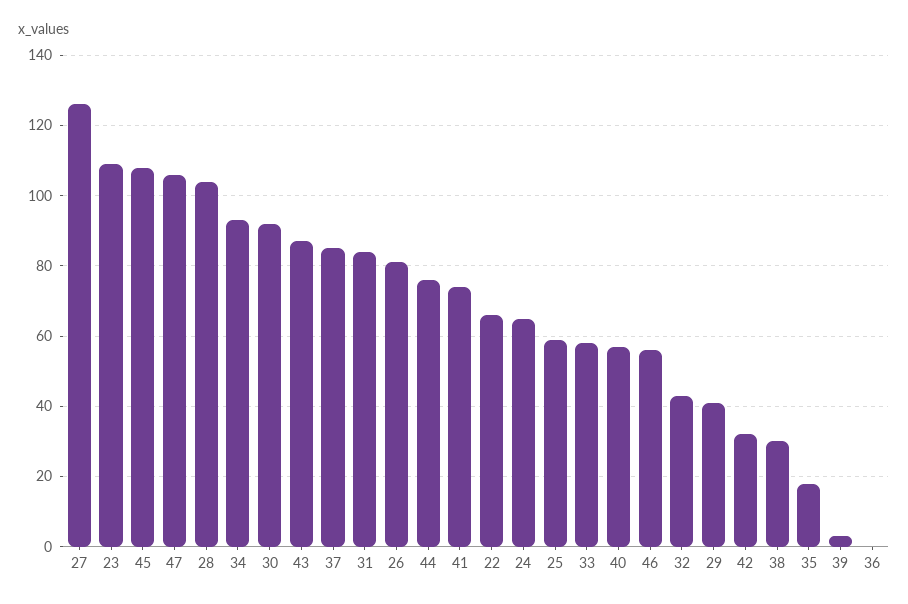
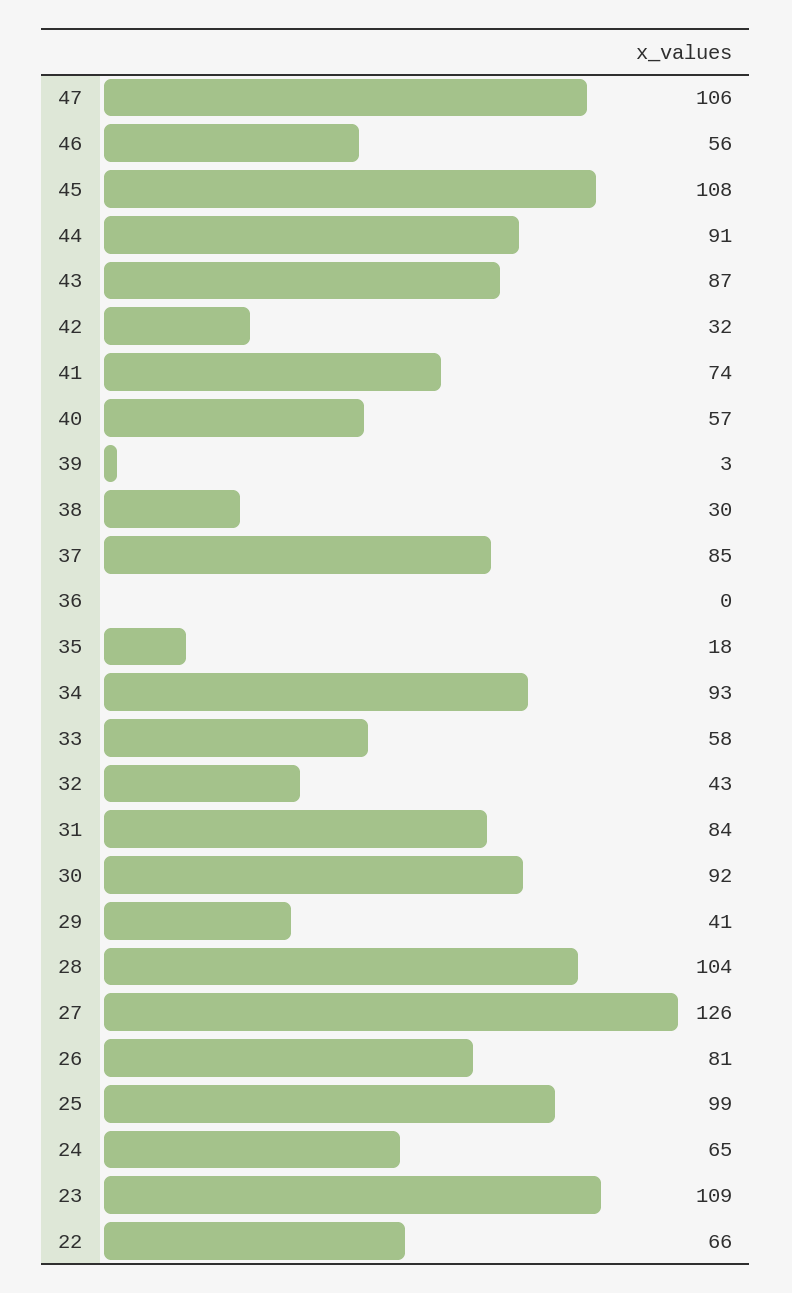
  {
    "27": 126,
    "23": 109,
    "45": 108,
    "47": 106,
    "28": 104,
    "34": 93,
    "30": 92,
    "43": 87,
    "37": 85,
    "31": 84,
    "26": 81,
-   "44": 75,
+   "44": 91,
    "41": 74,
    "22": 66,
    "24": 65,
-   "25": 60,
+   "25": 99,
    "33": 58,
    "40": 57,
    "46": 56,
    "32": 43,
    "29": 41,
    "42": 32,
    "38": 30,
    "35": 18,
    "39": 3,
    "36": 0
  }

